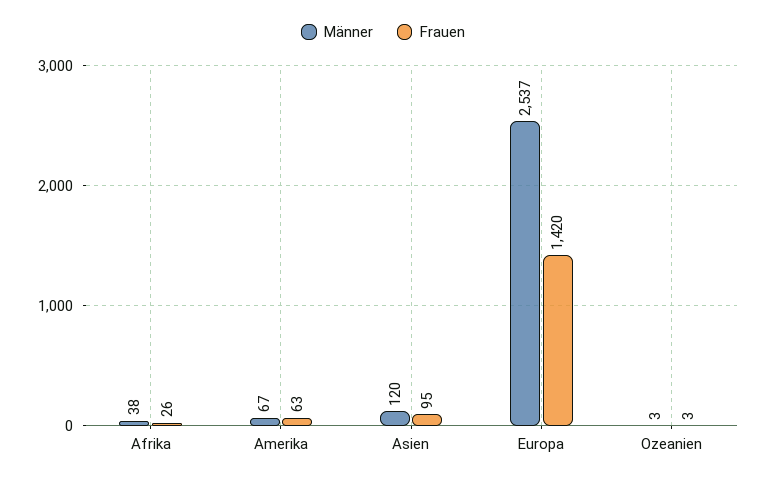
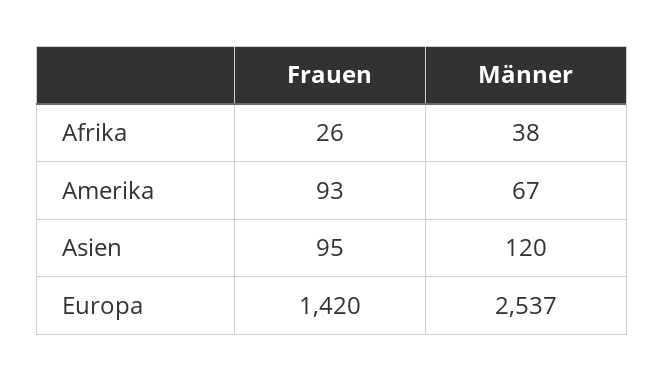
  {
    "Männer": {
      "Afrika": 38,
      "Amerika": 67,
      "Asien": 120,
-     "Europa": 2537,
+     "Europa": 2537
-     "Ozeanien": 3
    },
    "Frauen": {
      "Afrika": 26,
-     "Amerika": 63,
+     "Amerika": 93,
      "Asien": 95,
-     "Europa": 1420,
+     "Europa": 1420
-     "Ozeanien": 3
    }
  }

